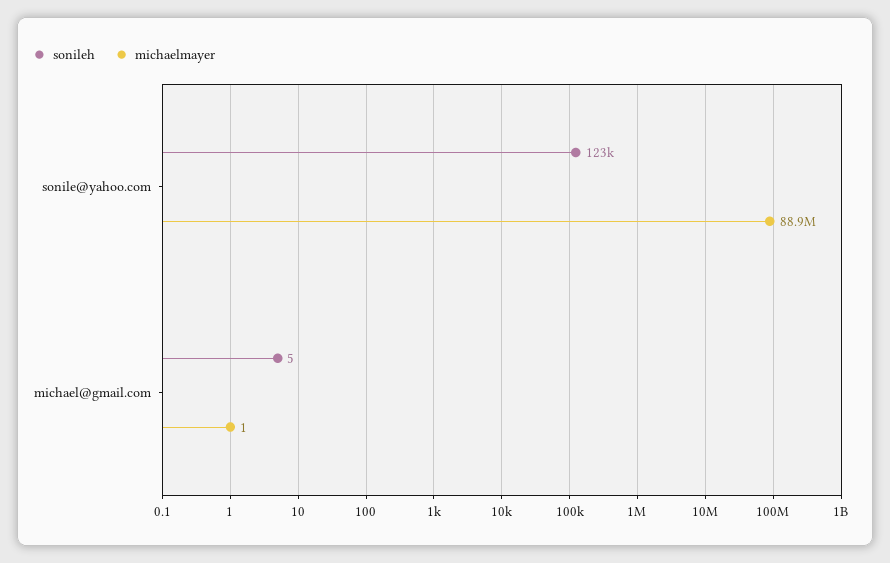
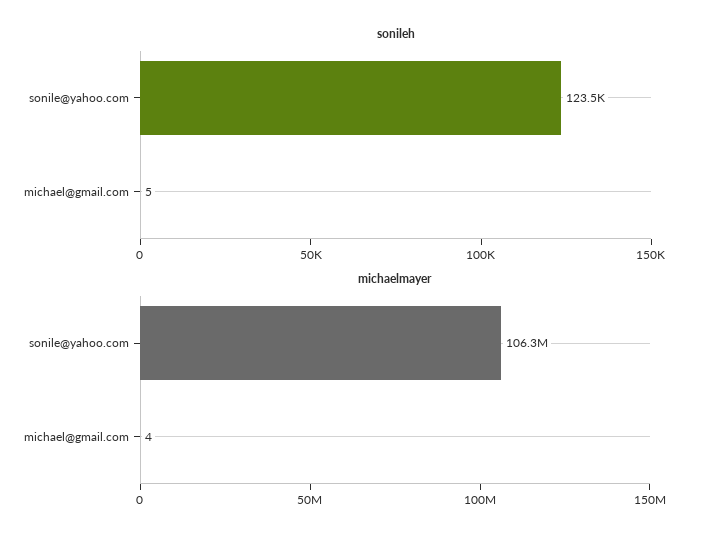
  {
    "sonileh": {
      "sonile@yahoo.com": 123500,
      "michael@gmail.com": 5
    },
    "michaelmayer": {
-     "sonile@yahoo.com": 88900000,
+     "sonile@yahoo.com": 106300000,
-     "michael@gmail.com": 1
+     "michael@gmail.com": 4
    }
  }

